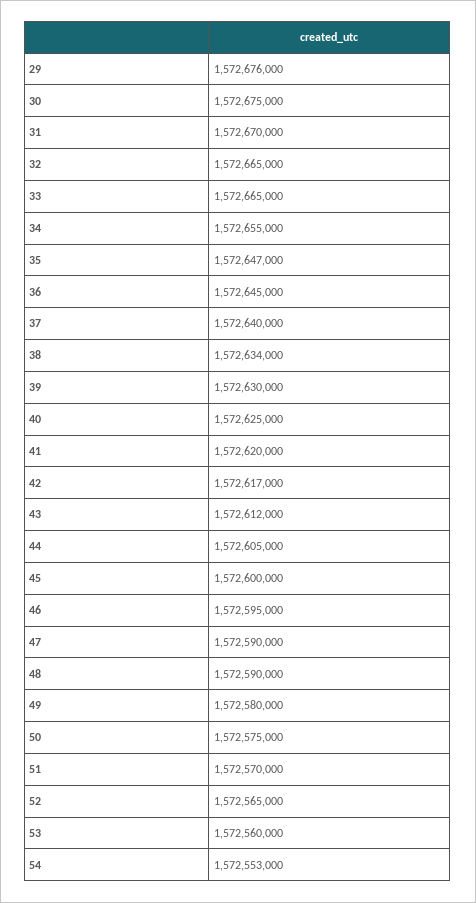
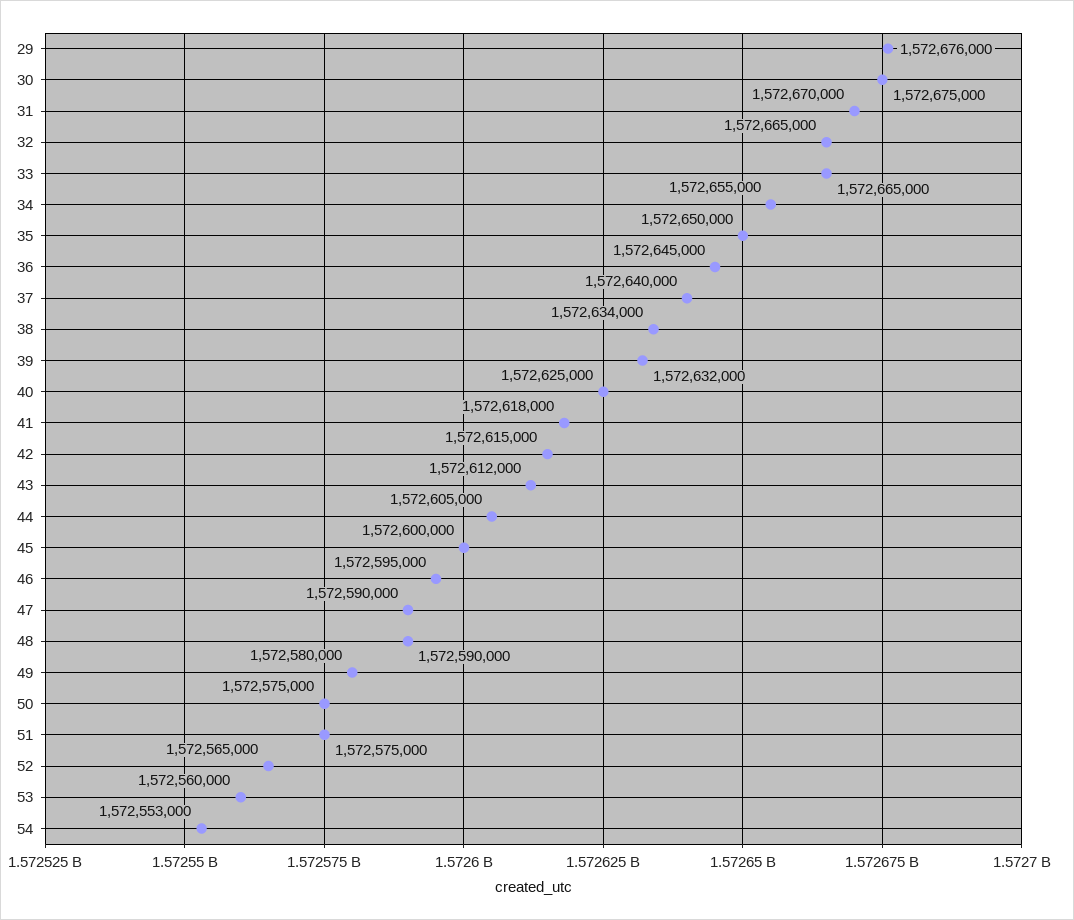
  {
    "29": 1572676000,
    "30": 1572675000,
    "31": 1572670000,
    "32": 1572665000,
    "33": 1572665000,
    "34": 1572655000,
-   "35": 1572647000,
+   "35": 1572650000,
    "36": 1572645000,
    "37": 1572640000,
    "38": 1572634000,
-   "39": 1572630000,
+   "39": 1572632000,
    "40": 1572625000,
-   "41": 1572620000,
+   "41": 1572618000,
-   "42": 1572617000,
+   "42": 1572615000,
    "43": 1572612000,
    "44": 1572605000,
    "45": 1572600000,
    "46": 1572595000,
    "47": 1572590000,
    "48": 1572590000,
    "49": 1572580000,
    "50": 1572575000,
-   "51": 1572570000,
+   "51": 1572575000,
    "52": 1572565000,
    "53": 1572560000,
    "54": 1572553000
  }

